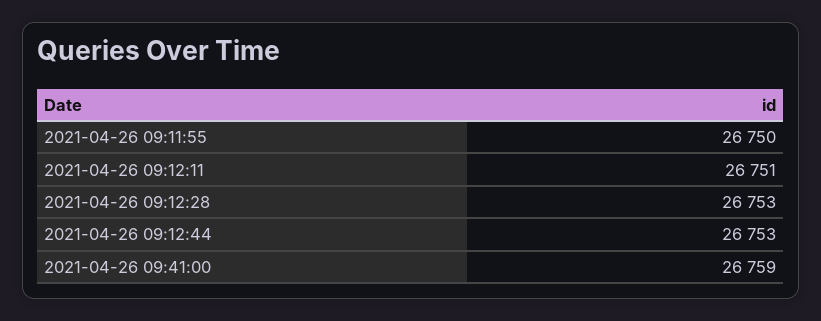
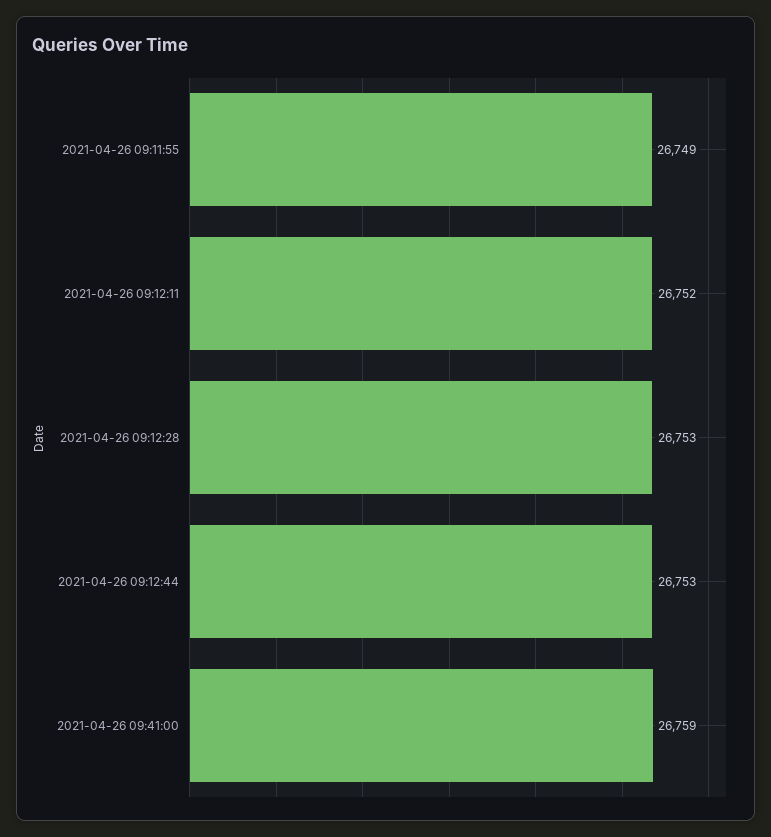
  {
-   "2021-04-26 09:11:55": 26750,
+   "2021-04-26 09:11:55": 26749,
-   "2021-04-26 09:12:11": 26751,
+   "2021-04-26 09:12:11": 26752,
    "2021-04-26 09:12:28": 26753,
    "2021-04-26 09:12:44": 26753,
    "2021-04-26 09:41:00": 26759
  }

